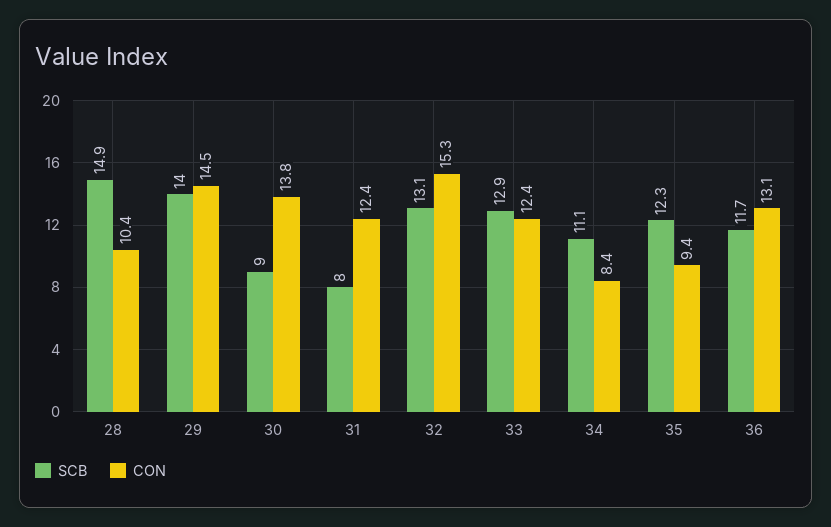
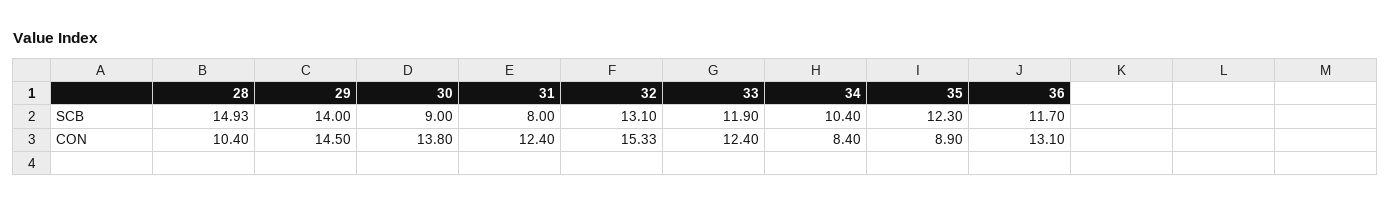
  {
    "SCB": {
      "28": 14.93,
      "29": 14,
      "30": 9,
      "31": 8,
      "32": 13.1,
-     "33": 12.9,
+     "33": 11.9,
-     "34": 11.1,
+     "34": 10.4,
      "35": 12.3,
      "36": 11.7
    },
    "CON": {
      "28": 10.4,
      "29": 14.5,
      "30": 13.8,
      "31": 12.4,
      "32": 15.33,
      "33": 12.4,
      "34": 8.4,
-     "35": 9.4,
+     "35": 8.9,
      "36": 13.1
    }
  }

